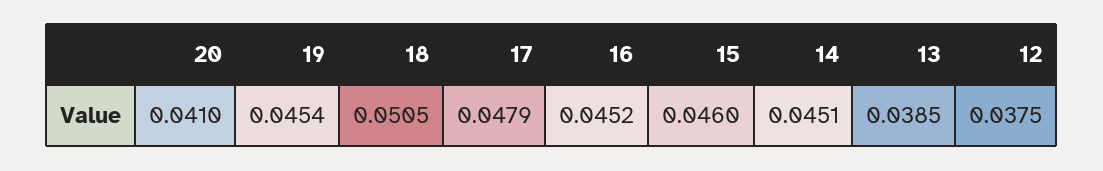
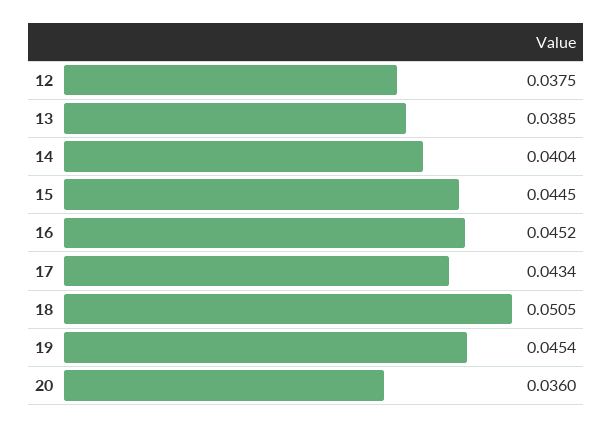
  {
-   "20": 0.041,
+   "20": 0.036,
    "19": 0.0454,
    "18": 0.0505,
-   "17": 0.0479,
+   "17": 0.0434,
    "16": 0.0452,
-   "15": 0.046,
+   "15": 0.0445,
-   "14": 0.0451,
+   "14": 0.0404,
    "13": 0.0385,
    "12": 0.0375
  }

